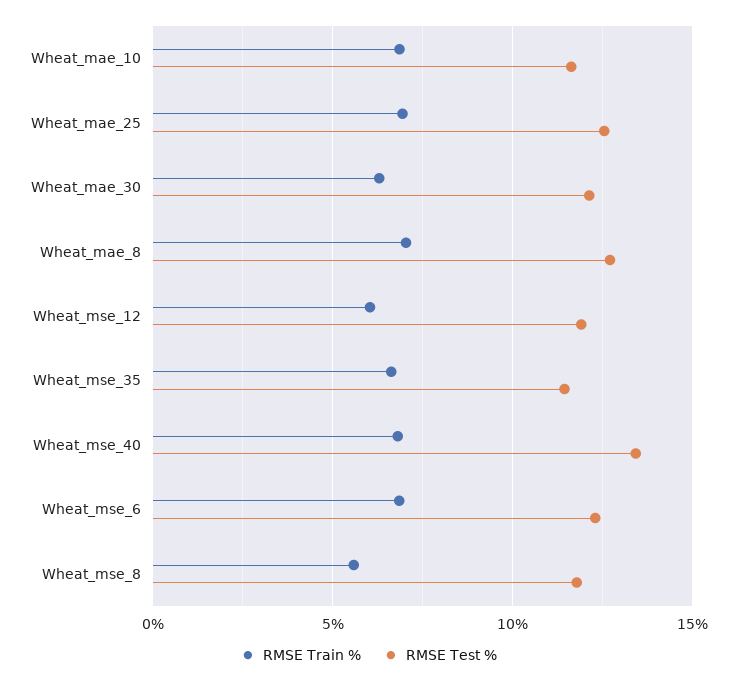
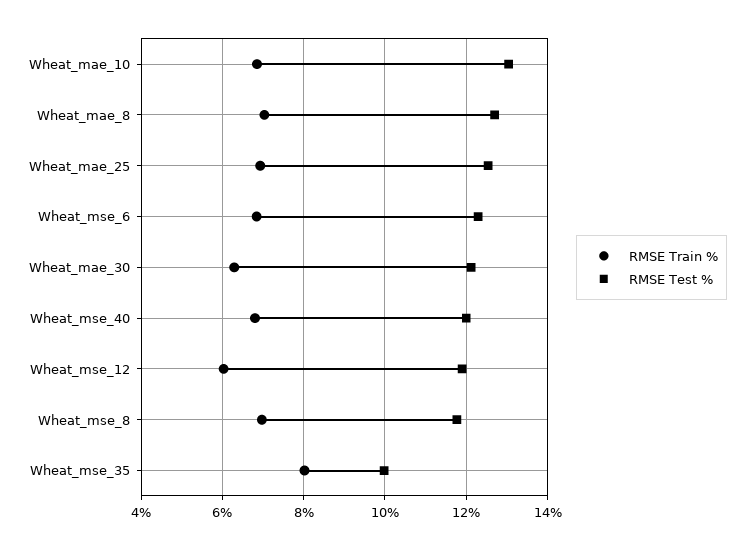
  {
    "RMSE Train %": {
      "Wheat_mae_10": 6.8,
      "Wheat_mae_25": 7,
      "Wheat_mae_30": 6.2,
      "Wheat_mae_8": 7,
      "Wheat_mse_12": 6,
-     "Wheat_mse_35": 6.5,
+     "Wheat_mse_35": 8,
      "Wheat_mse_40": 6.8,
      "Wheat_mse_6": 6.8,
-     "Wheat_mse_8": 5.5
+     "Wheat_mse_8": 7
    },
    "RMSE Test %": {
-     "Wheat_mae_10": 11.5,
+     "Wheat_mae_10": 13,
      "Wheat_mae_25": 12.6,
      "Wheat_mae_30": 12.2,
      "Wheat_mae_8": 12.8,
      "Wheat_mse_12": 12,
-     "Wheat_mse_35": 11.5,
+     "Wheat_mse_35": 10,
-     "Wheat_mse_40": 13.5,
+     "Wheat_mse_40": 12,
      "Wheat_mse_6": 12.2,
      "Wheat_mse_8": 11.8
    }
  }

